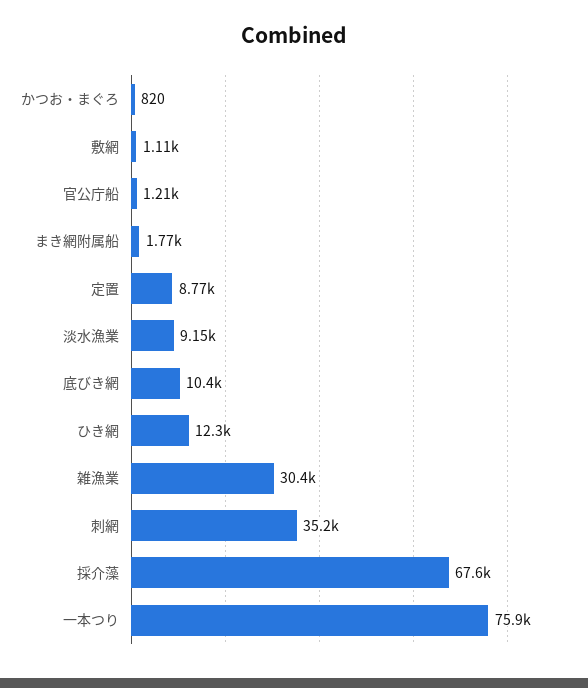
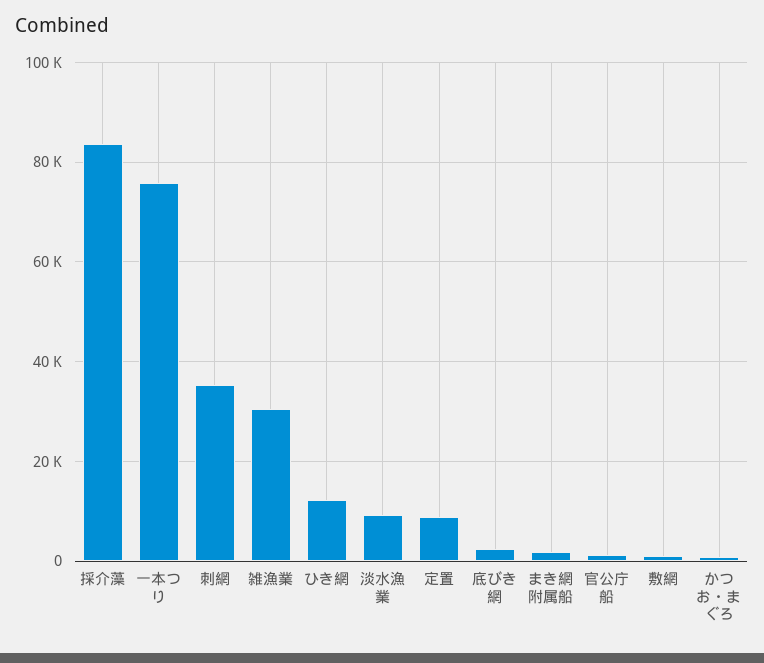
  {
    "かつお・まぐろ": 820,
    "敷網": 1110,
    "官公庁船": 1210,
    "まき網附属船": 1770,
    "定置": 8770,
    "淡水漁業": 9150,
-   "底びき網": 10400,
+   "底びき網": 2000,
    "ひき網": 12300,
    "雑漁業": 30400,
    "刺網": 35200,
-   "採介藻": 67600,
+   "採介藻": 84000,
    "一本つり": 75900
  }

